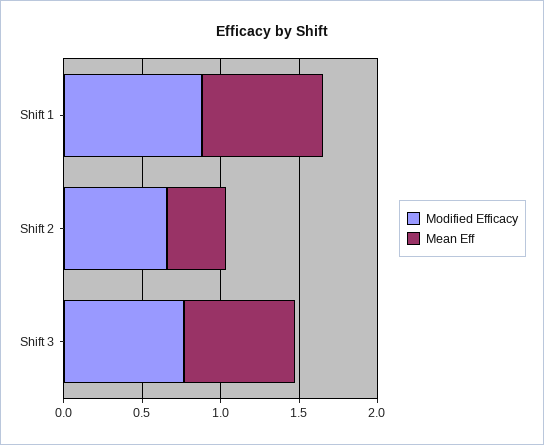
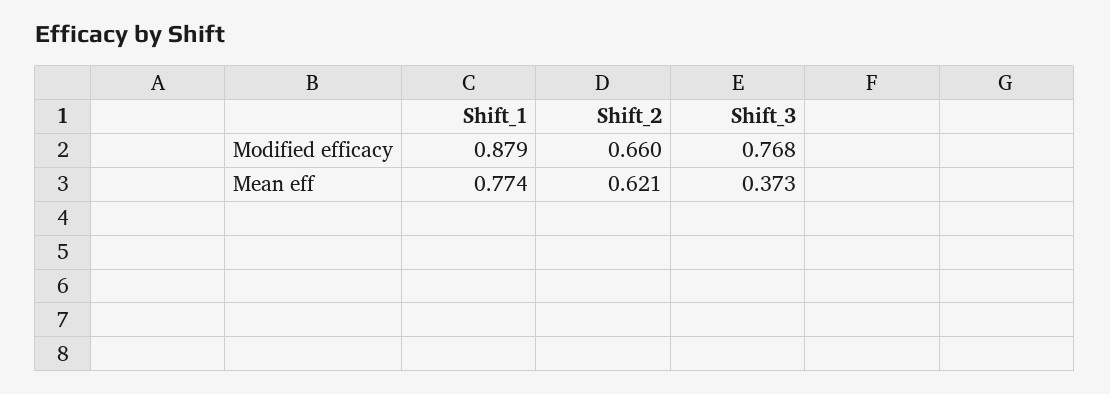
  {
    "Modified Efficacy": {
      "Shift 1": 0.879,
      "Shift 2": 0.66,
      "Shift 3": 0.768
    },
    "Mean Eff": {
      "Shift 1": 0.774,
-     "Shift 2": 0.4,
+     "Shift 2": 0.621,
-     "Shift 3": 0.7
+     "Shift 3": 0.373
    }
  }

